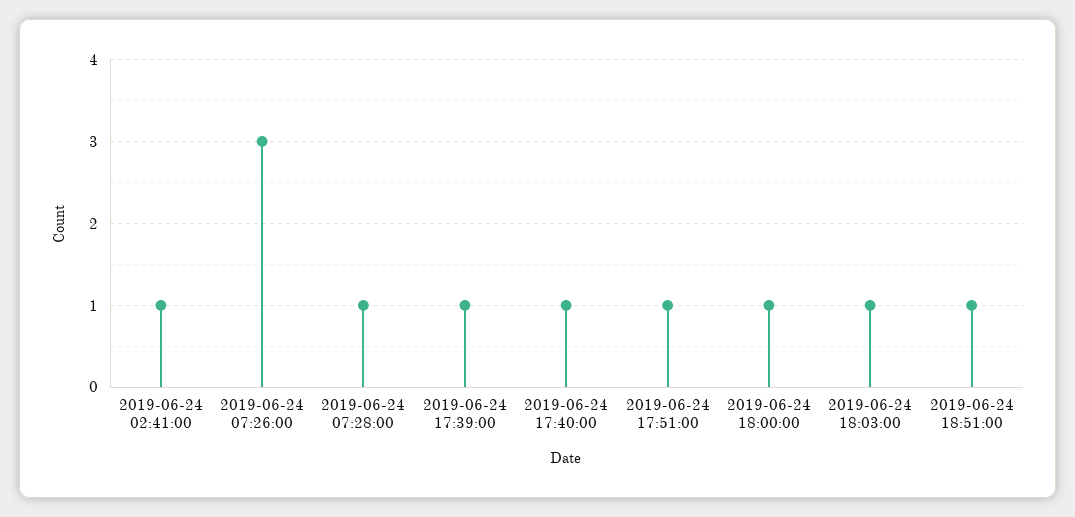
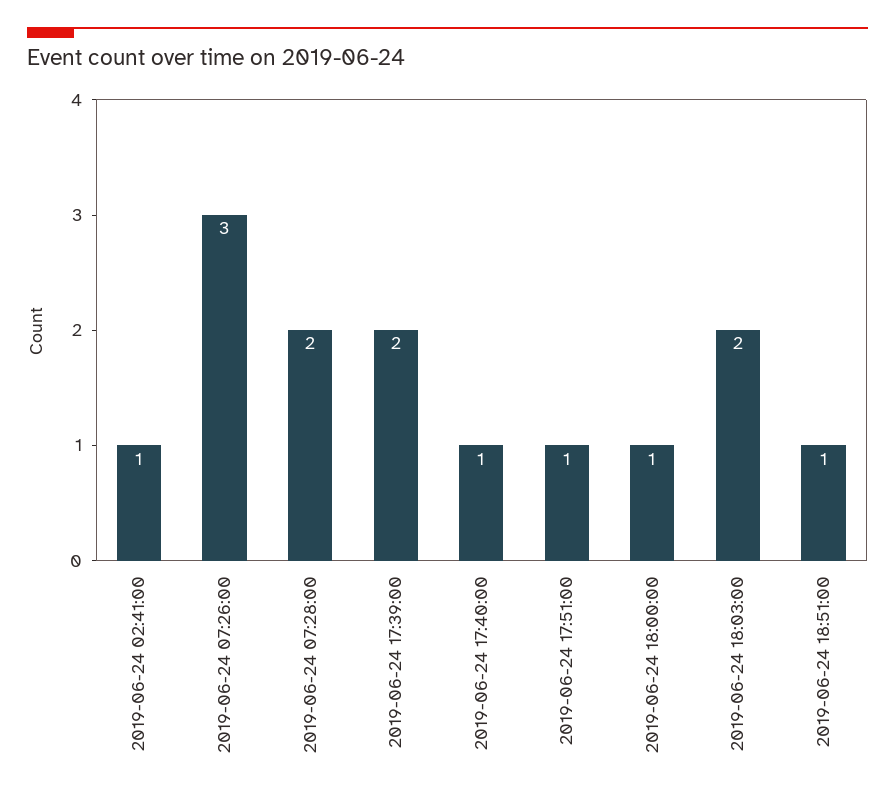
  {
    "2019-06-24 02:41:00": 1,
    "2019-06-24 07:26:00": 3,
-   "2019-06-24 07:28:00": 1,
+   "2019-06-24 07:28:00": 2,
-   "2019-06-24 17:39:00": 1,
+   "2019-06-24 17:39:00": 2,
    "2019-06-24 17:40:00": 1,
    "2019-06-24 17:51:00": 1,
    "2019-06-24 18:00:00": 1,
-   "2019-06-24 18:03:00": 1,
+   "2019-06-24 18:03:00": 2,
    "2019-06-24 18:51:00": 1
  }

